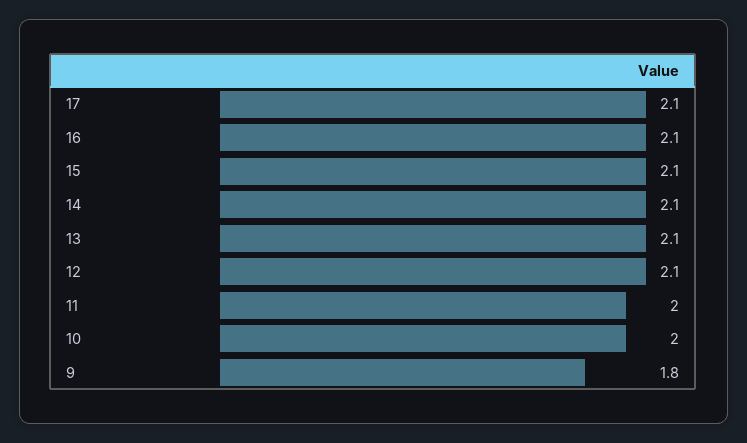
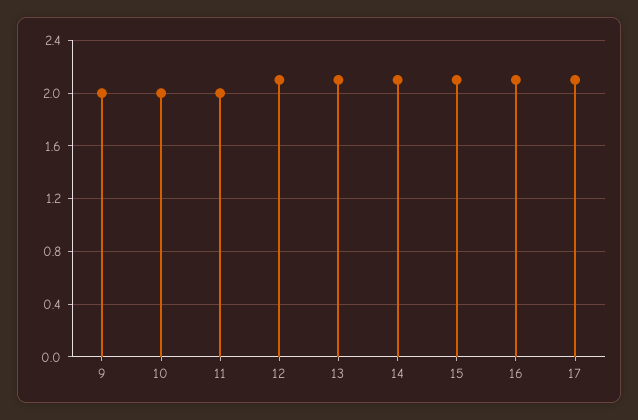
  {
    "17": 2.1,
    "16": 2.1,
    "15": 2.1,
    "14": 2.1,
    "13": 2.1,
    "12": 2.1,
    "11": 2,
    "10": 2,
-   "9": 1.8
+   "9": 2
  }

